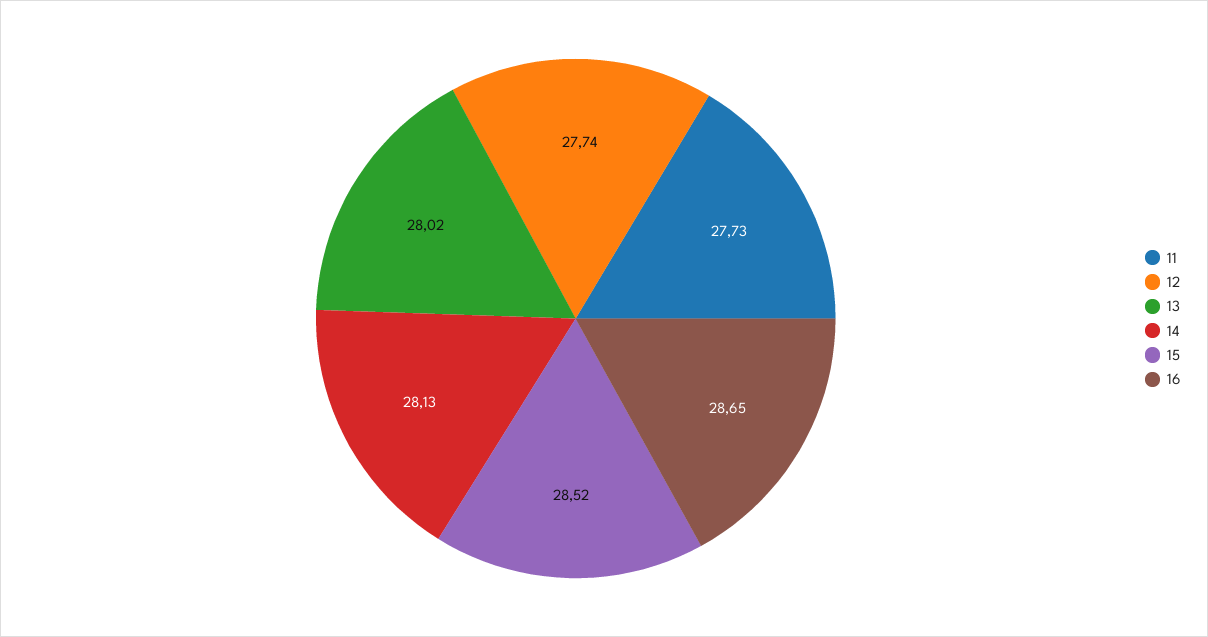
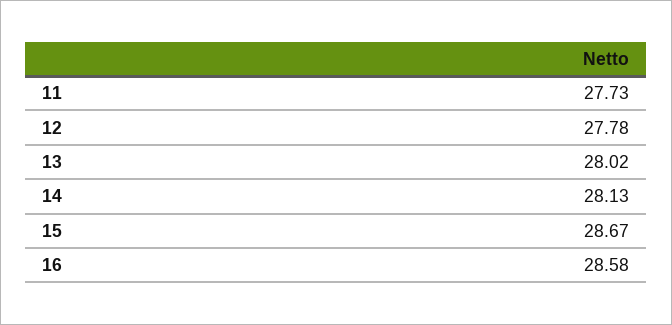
  {
    "11": 27.73,
-   "12": 27.74,
+   "12": 27.78,
    "13": 28.02,
    "14": 28.13,
-   "15": 28.52,
+   "15": 28.67,
-   "16": 28.65
+   "16": 28.58
  }

